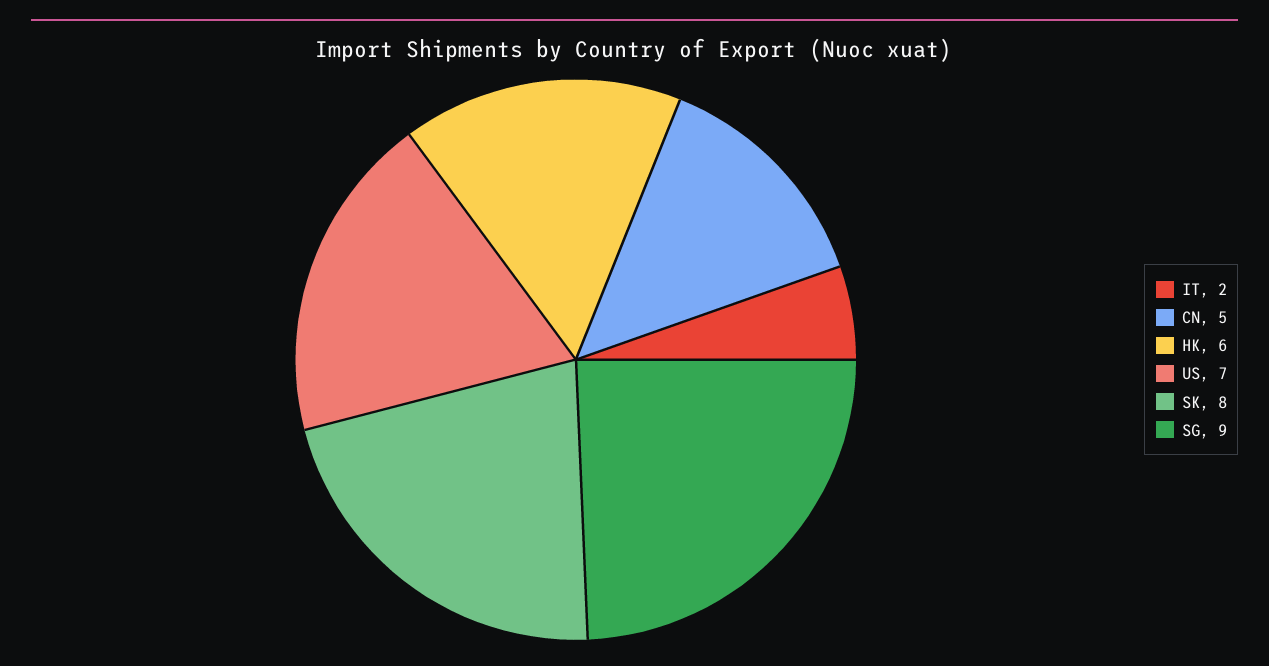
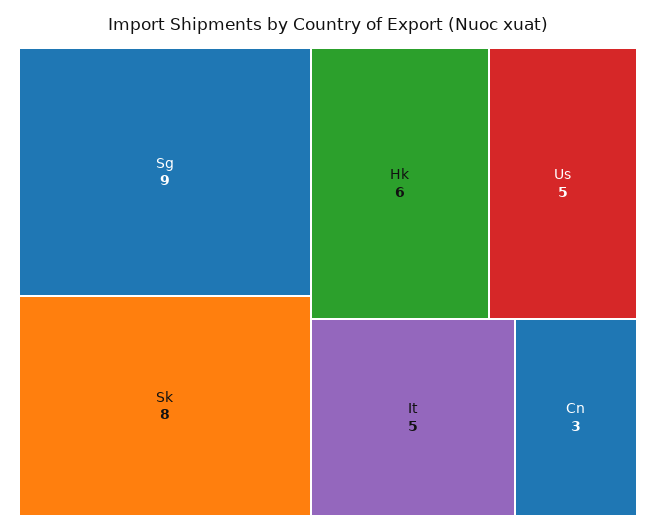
  {
-   "IT": 2,
+   "IT": 5,
-   "CN": 5,
+   "CN": 3,
    "HK": 6,
-   "US": 7,
+   "US": 5,
    "SK": 8,
    "SG": 9
  }

